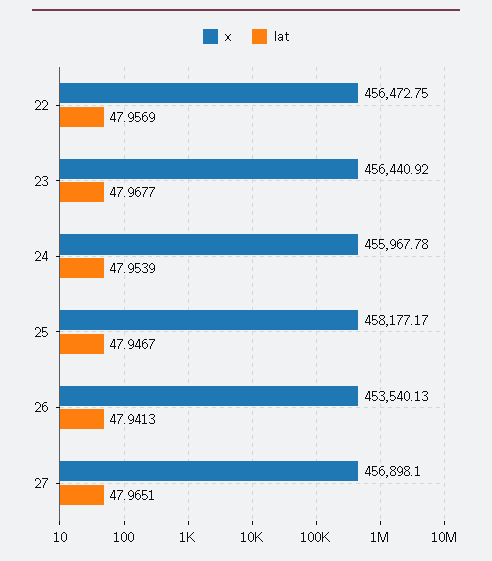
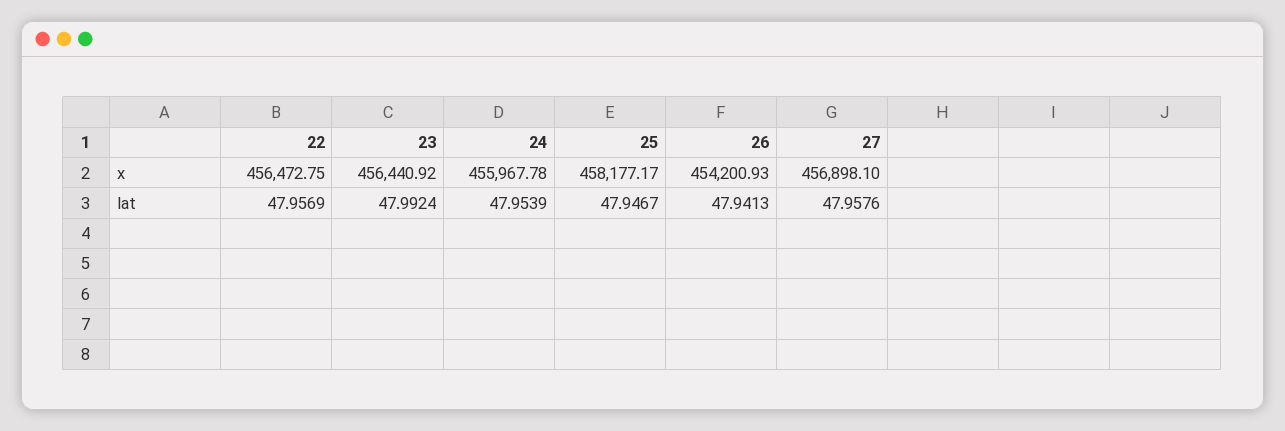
  {
    "x": {
      "22": 456472.75,
      "23": 456440.92,
      "24": 455967.78,
      "25": 458177.17,
-     "26": 453540.13,
+     "26": 454200.93,
      "27": 456898.1
    },
    "lat": {
      "22": 47.9569,
-     "23": 47.9677,
+     "23": 47.9924,
      "24": 47.9539,
      "25": 47.9467,
      "26": 47.9413,
-     "27": 47.9651
+     "27": 47.9576
    }
  }

